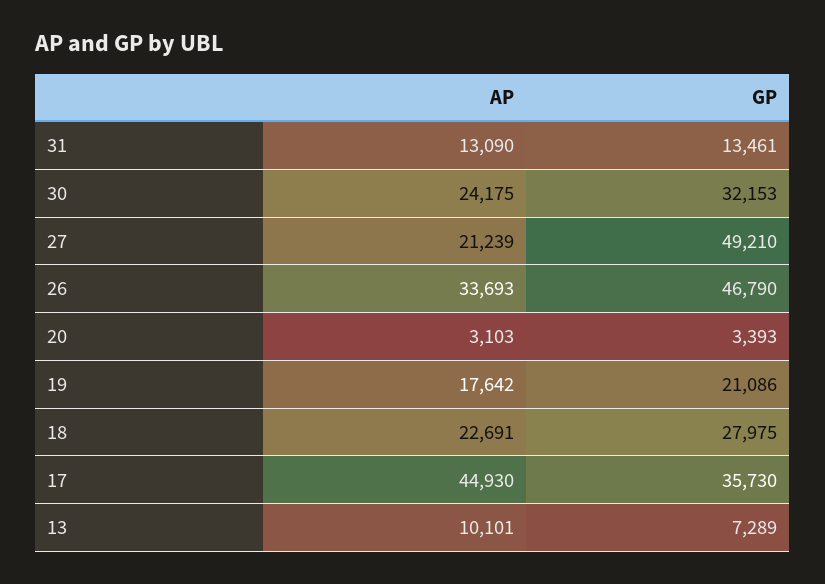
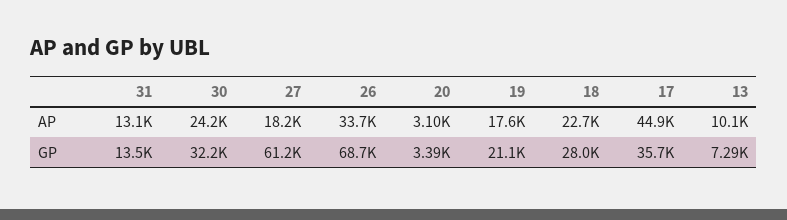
  {
    "AP": {
      "31": 13090,
      "30": 24175,
-     "27": 21239,
+     "27": 18200,
      "26": 33693,
      "20": 3103,
      "19": 17642,
      "18": 22691,
      "17": 44930,
      "13": 10101
    },
    "GP": {
      "31": 13461,
      "30": 32153,
-     "27": 49210,
+     "27": 61200,
-     "26": 46790,
+     "26": 68700,
      "20": 3393,
      "19": 21086,
      "18": 27975,
      "17": 35730,
      "13": 7289
    }
  }

